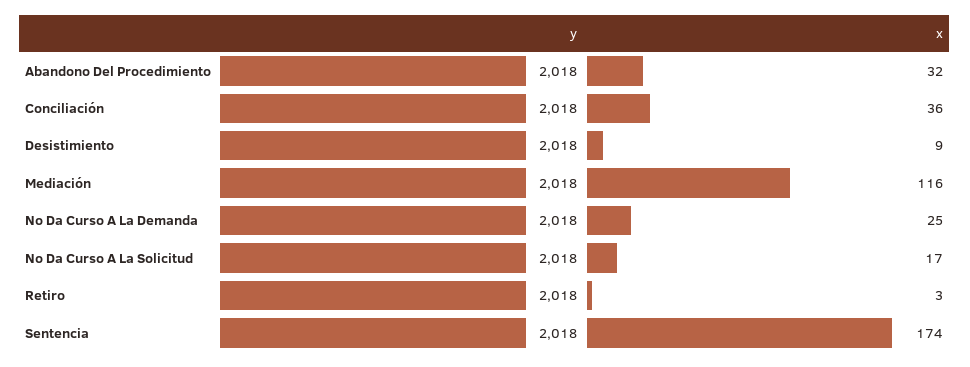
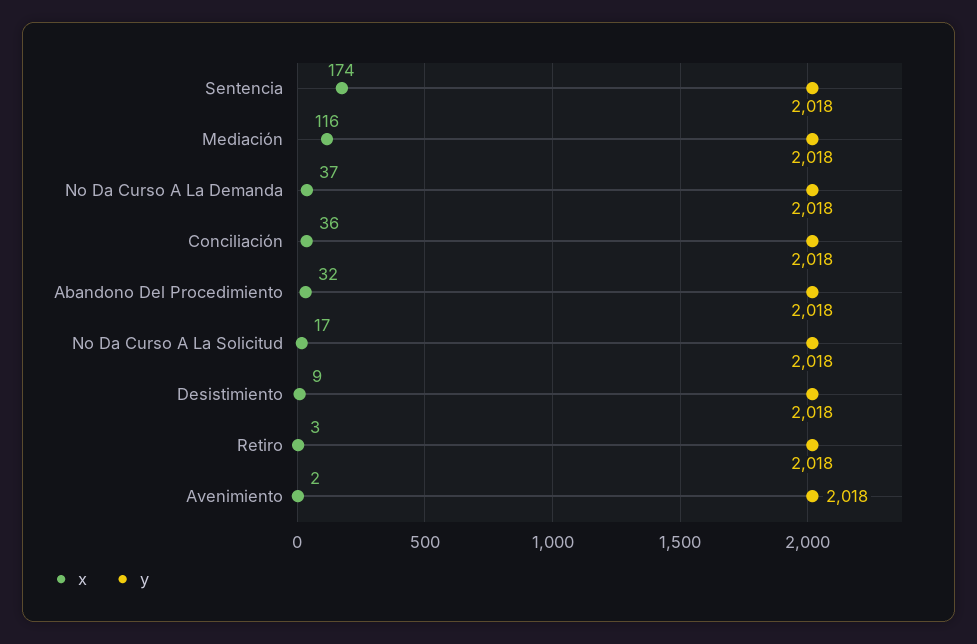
  {
    "y": {
      "Abandono Del Procedimiento": 2018,
      "Conciliación": 2018,
      "Desistimiento": 2018,
      "Mediación": 2018,
      "No Da Curso A La Demanda": 2018,
      "No Da Curso A La Solicitud": 2018,
      "Retiro": 2018,
-     "Sentencia": 2018
+     "Sentencia": 2018,
+     "Avenimiento": 2018
    },
    "x": {
      "Abandono Del Procedimiento": 32,
      "Conciliación": 36,
      "Desistimiento": 9,
      "Mediación": 116,
-     "No Da Curso A La Demanda": 25,
+     "No Da Curso A La Demanda": 37,
      "No Da Curso A La Solicitud": 17,
      "Retiro": 3,
-     "Sentencia": 174
+     "Sentencia": 174,
+     "Avenimiento": 2
    }
  }

